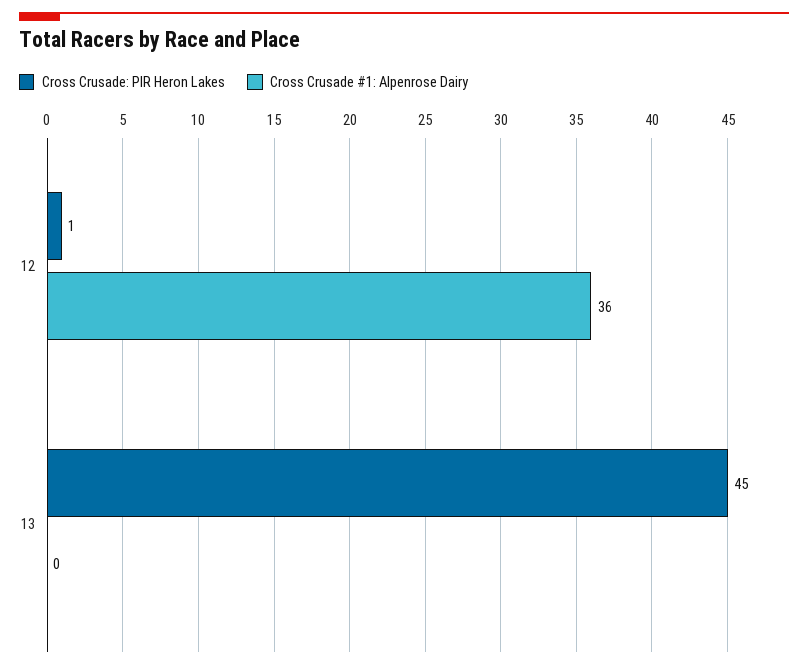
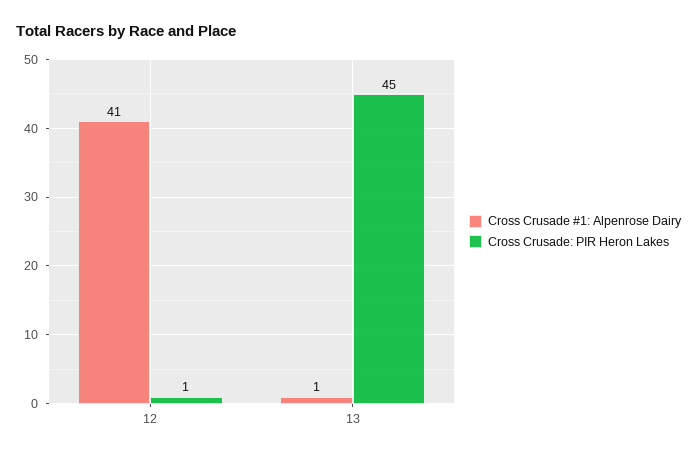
  {
    "Cross Crusade: PIR Heron Lakes": {
      "12": 1,
      "13": 45
    },
    "Cross Crusade #1: Alpenrose Dairy": {
-     "12": 36,
+     "12": 41,
-     "13": 0
+     "13": 1
    }
  }

